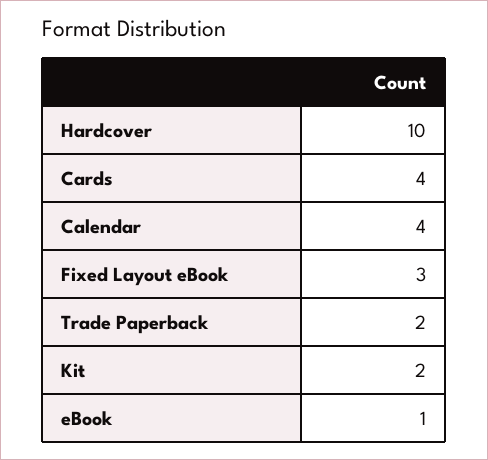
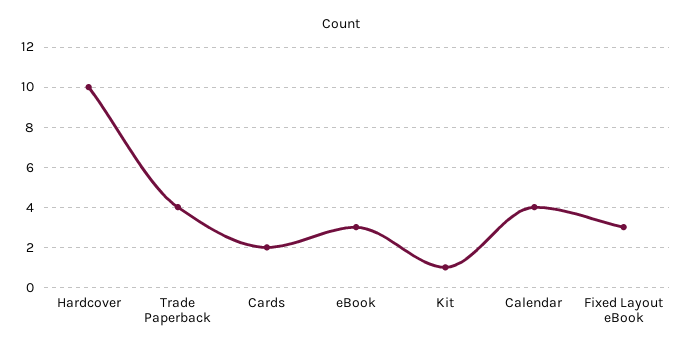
  {
    "Hardcover": 10,
-   "Cards": 4,
+   "Cards": 2,
    "Calendar": 4,
    "Fixed Layout eBook": 3,
-   "Trade Paperback": 2,
+   "Trade Paperback": 4,
-   "Kit": 2,
+   "Kit": 1,
-   "eBook": 1
+   "eBook": 3
  }

